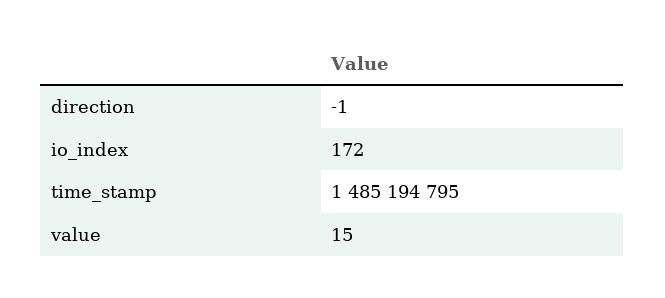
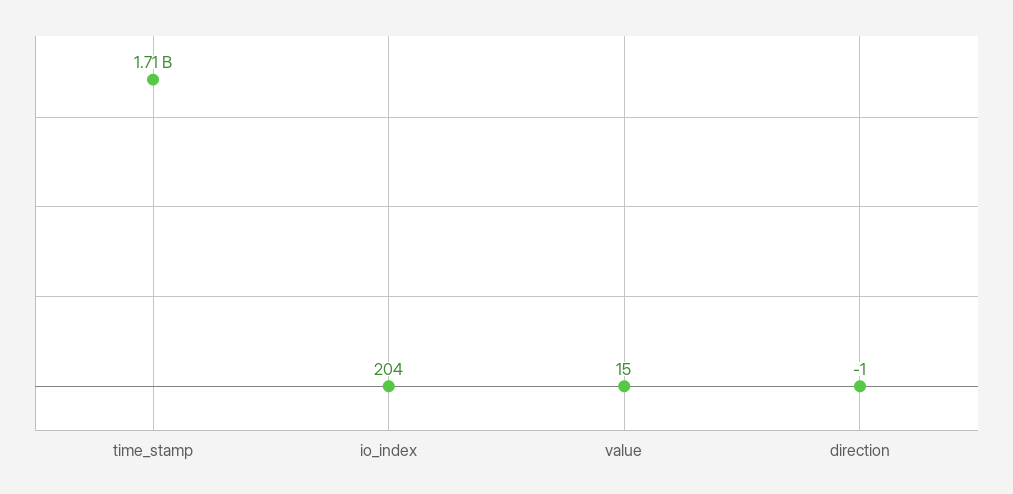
  {
    "direction": -1,
-   "io_index": 172,
+   "io_index": 204,
-   "time_stamp": 1485194795,
+   "time_stamp": 1710000000,
    "value": 15
  }

